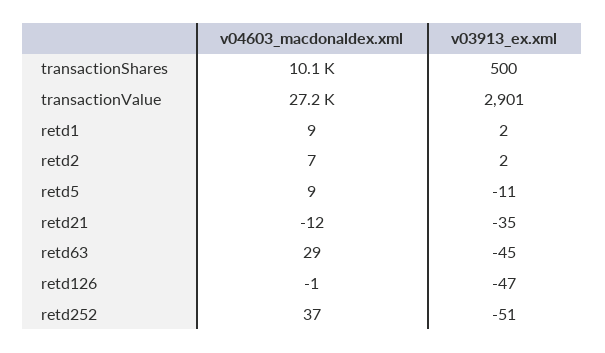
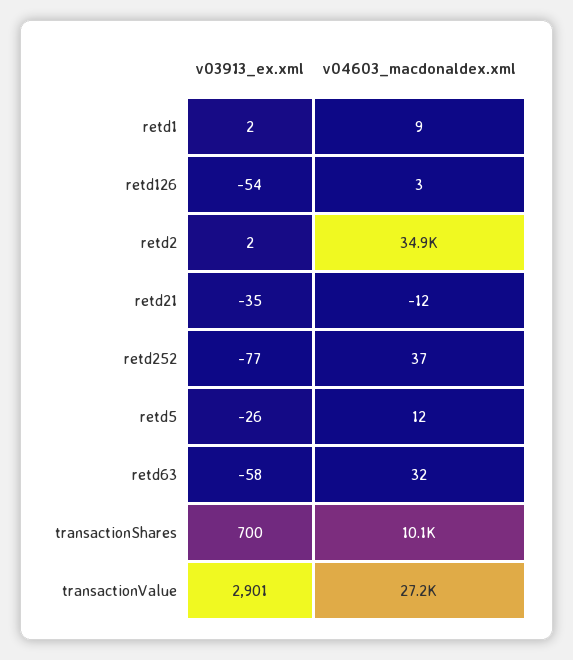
  {
    "v04603_macdonaldex.xml": {
      "transactionShares": 10100,
      "transactionValue": 27200,
      "retd1": 9,
-     "retd2": 7,
+     "retd2": 34900,
-     "retd5": 9,
+     "retd5": 12,
      "retd21": -12,
-     "retd63": 29,
+     "retd63": 32,
-     "retd126": -1,
+     "retd126": 3,
      "retd252": 37
    },
    "v03913_ex.xml": {
-     "transactionShares": 500,
+     "transactionShares": 700,
      "transactionValue": 2901,
      "retd1": 2,
      "retd2": 2,
-     "retd5": -11,
+     "retd5": -26,
      "retd21": -35,
-     "retd63": -45,
+     "retd63": -58,
-     "retd126": -47,
+     "retd126": -54,
-     "retd252": -51
+     "retd252": -77
    }
  }

